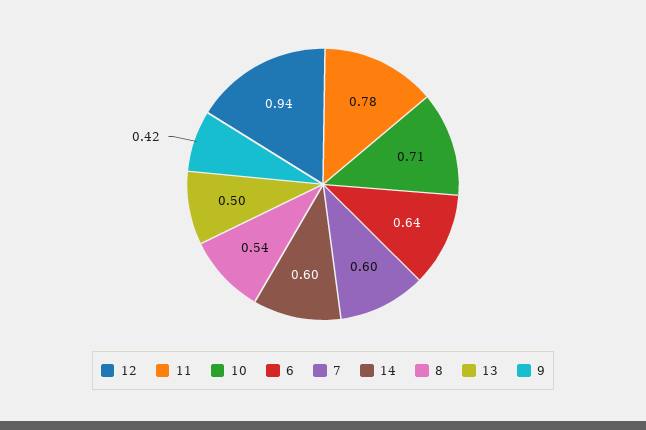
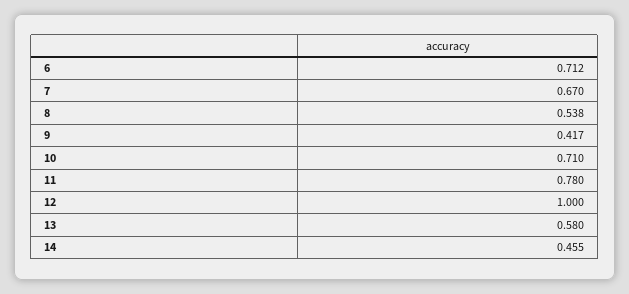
  {
-   "12": 0.94,
+   "12": 1,
    "11": 0.78,
    "10": 0.71,
-   "6": 0.64,
+   "6": 0.712,
-   "7": 0.6,
+   "7": 0.67,
-   "14": 0.6,
+   "14": 0.455,
    "8": 0.538,
-   "13": 0.5,
+   "13": 0.58,
    "9": 0.417
  }

